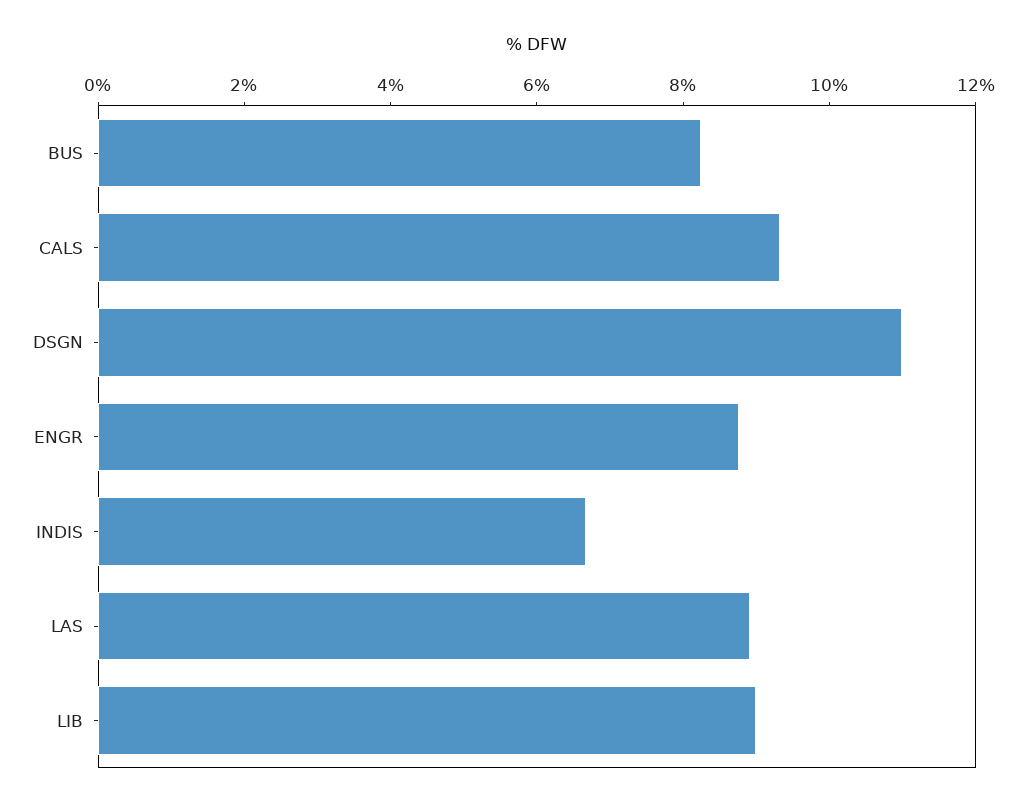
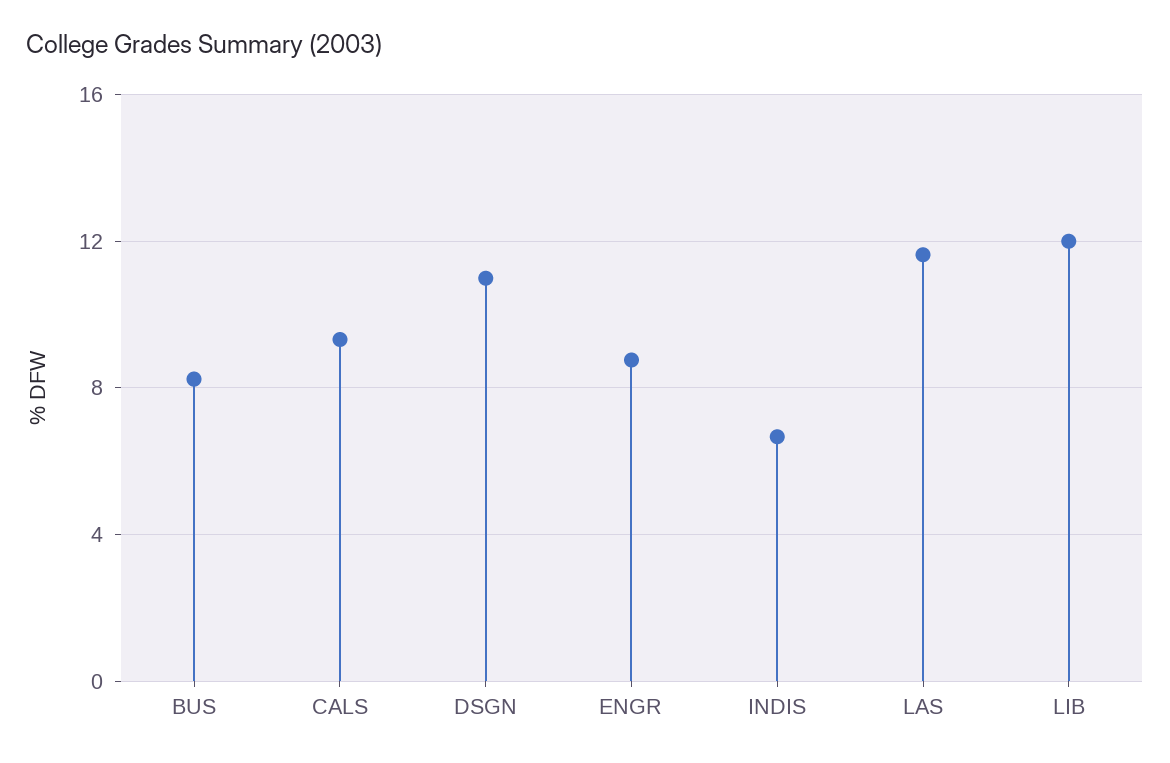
  {
    "BUS": 8,
    "CALS": 9.5,
    "DSGN": 11,
    "ENGR": 9,
    "INDIS": 6.5,
-   "LAS": 9,
+   "LAS": 11.5,
-   "LIB": 9
+   "LIB": 12
  }

